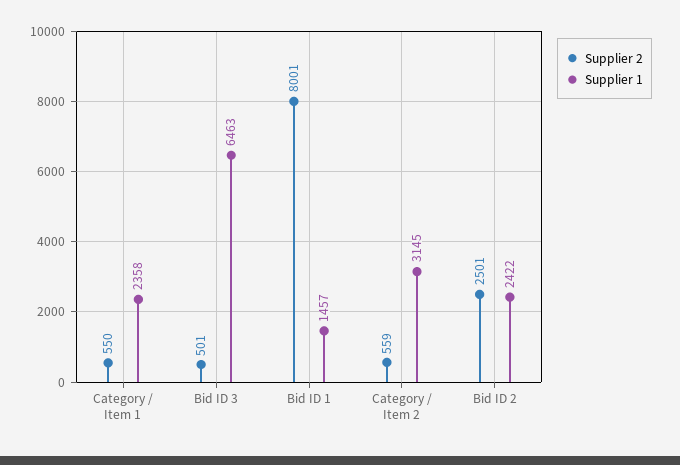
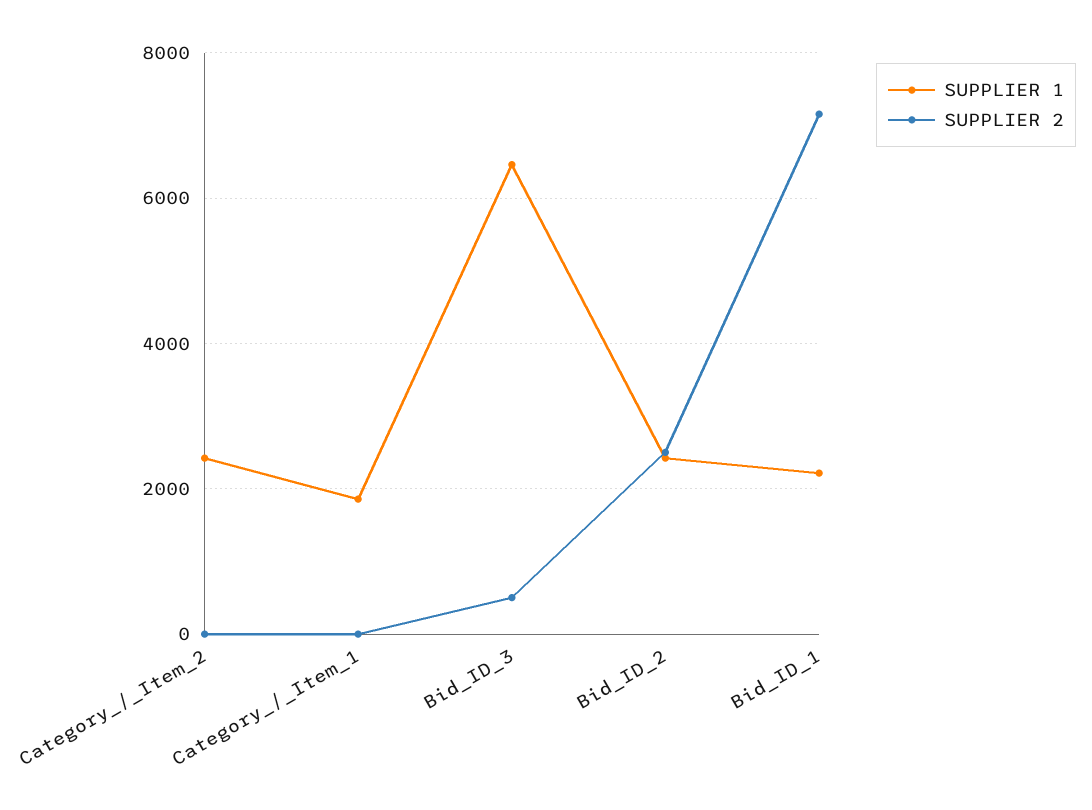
  {
    "Supplier 2": {
-     "Category / Item 1": 550,
+     "Category / Item 1": 0,
      "Bid ID 3": 501,
-     "Bid ID 1": 8001,
+     "Bid ID 1": 7200,
-     "Category / Item 2": 559,
+     "Category / Item 2": 0,
      "Bid ID 2": 2501
    },
    "Supplier 1": {
-     "Category / Item 1": 2358,
+     "Category / Item 1": 1800,
      "Bid ID 3": 6463,
-     "Bid ID 1": 1457,
+     "Bid ID 1": 2200,
-     "Category / Item 2": 3145,
+     "Category / Item 2": 2400,
      "Bid ID 2": 2422
    }
  }

